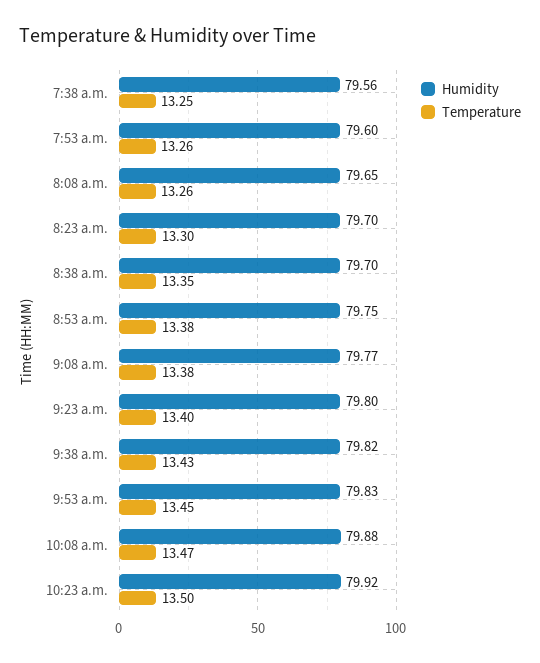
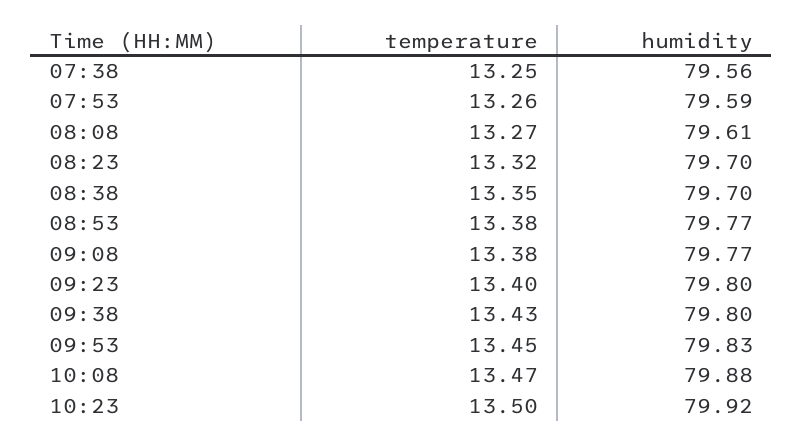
  {
    "Humidity": {
      "7:38 a.m.": 79.56,
-     "7:53 a.m.": 79.6,
+     "7:53 a.m.": 79.59,
-     "8:08 a.m.": 79.65,
+     "8:08 a.m.": 79.61,
      "8:23 a.m.": 79.7,
      "8:38 a.m.": 79.7,
-     "8:53 a.m.": 79.75,
+     "8:53 a.m.": 79.77,
      "9:08 a.m.": 79.77,
      "9:23 a.m.": 79.8,
-     "9:38 a.m.": 79.82,
+     "9:38 a.m.": 79.8,
      "9:53 a.m.": 79.83,
      "10:08 a.m.": 79.88,
      "10:23 a.m.": 79.92
    },
    "Temperature": {
      "7:38 a.m.": 13.25,
      "7:53 a.m.": 13.26,
-     "8:08 a.m.": 13.26,
+     "8:08 a.m.": 13.27,
-     "8:23 a.m.": 13.3,
+     "8:23 a.m.": 13.32,
      "8:38 a.m.": 13.35,
      "8:53 a.m.": 13.38,
      "9:08 a.m.": 13.38,
      "9:23 a.m.": 13.4,
      "9:38 a.m.": 13.43,
      "9:53 a.m.": 13.45,
      "10:08 a.m.": 13.47,
      "10:23 a.m.": 13.5
    }
  }

